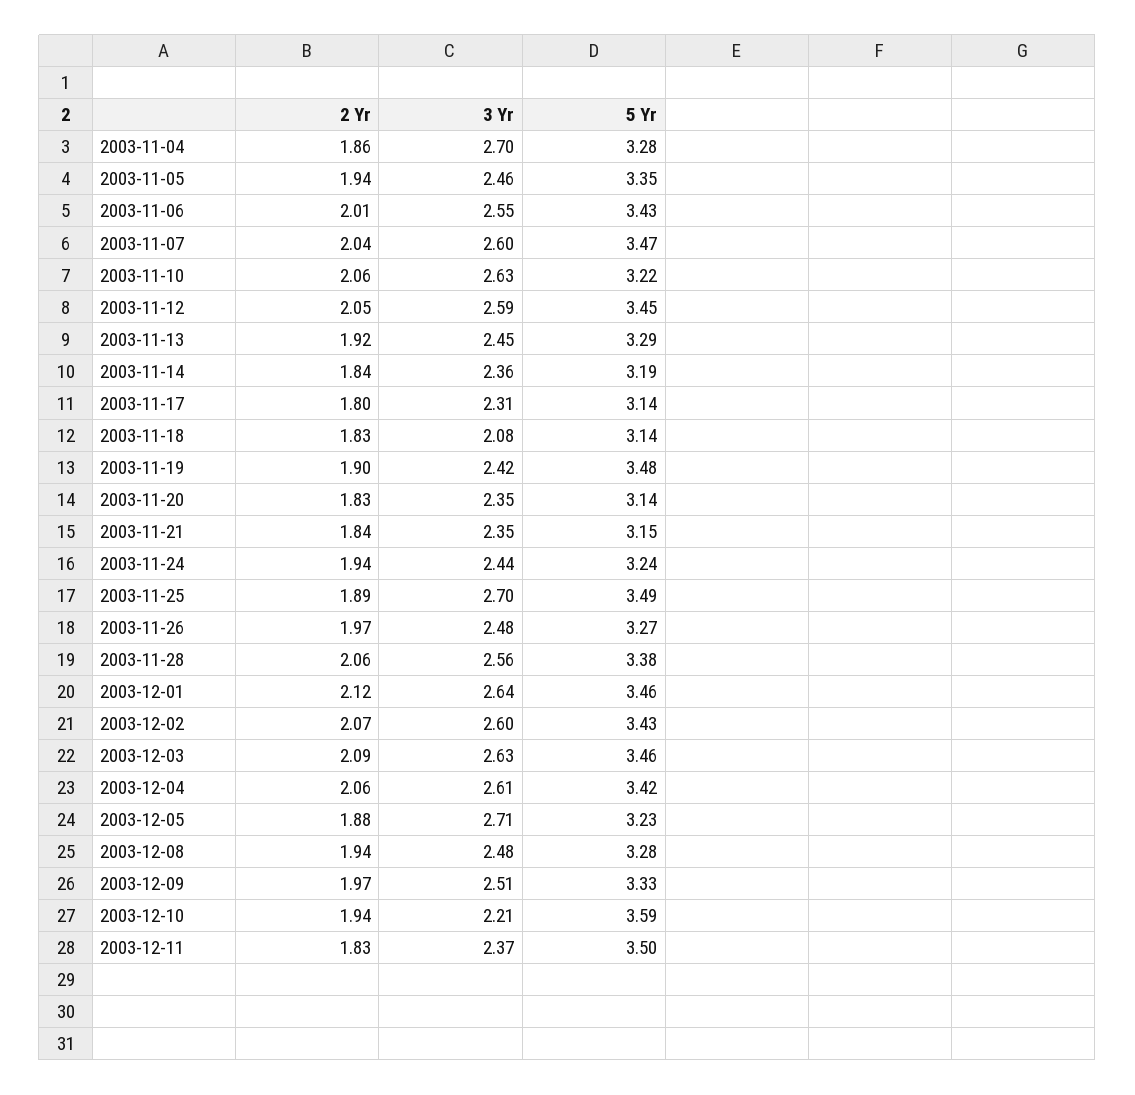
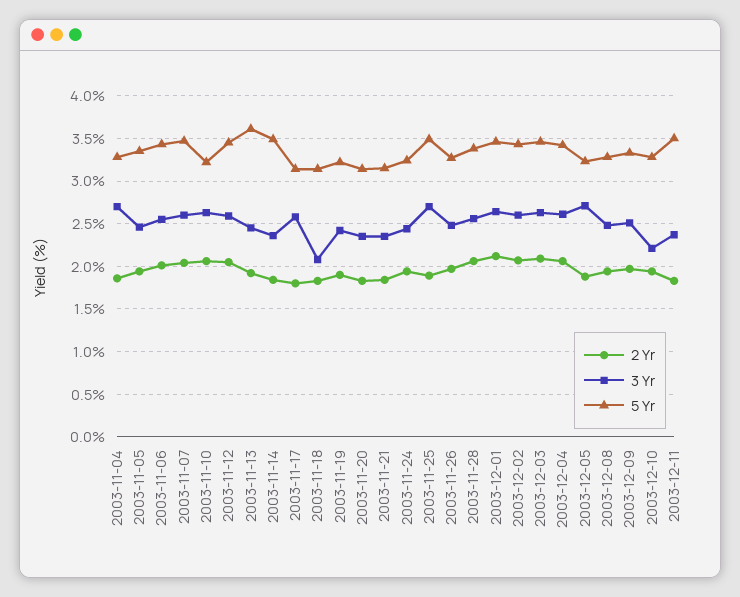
  {
    "2 Yr": {
      "2003-11-04": 1.86,
      "2003-11-05": 1.94,
      "2003-11-06": 2.01,
      "2003-11-07": 2.04,
      "2003-11-10": 2.06,
      "2003-11-12": 2.05,
      "2003-11-13": 1.92,
      "2003-11-14": 1.84,
      "2003-11-17": 1.8,
      "2003-11-18": 1.83,
      "2003-11-19": 1.9,
      "2003-11-20": 1.83,
      "2003-11-21": 1.84,
      "2003-11-24": 1.94,
      "2003-11-25": 1.89,
      "2003-11-26": 1.97,
      "2003-11-28": 2.06,
      "2003-12-01": 2.12,
      "2003-12-02": 2.07,
      "2003-12-03": 2.09,
      "2003-12-04": 2.06,
      "2003-12-05": 1.88,
      "2003-12-08": 1.94,
      "2003-12-09": 1.97,
      "2003-12-10": 1.94,
      "2003-12-11": 1.83
    },
    "3 Yr": {
      "2003-11-04": 2.7,
      "2003-11-05": 2.46,
      "2003-11-06": 2.55,
      "2003-11-07": 2.6,
      "2003-11-10": 2.63,
      "2003-11-12": 2.59,
      "2003-11-13": 2.45,
      "2003-11-14": 2.36,
-     "2003-11-17": 2.31,
+     "2003-11-17": 2.6,
      "2003-11-18": 2.08,
      "2003-11-19": 2.42,
      "2003-11-20": 2.35,
      "2003-11-21": 2.35,
      "2003-11-24": 2.44,
      "2003-11-25": 2.7,
      "2003-11-26": 2.48,
      "2003-11-28": 2.56,
      "2003-12-01": 2.64,
      "2003-12-02": 2.6,
      "2003-12-03": 2.63,
      "2003-12-04": 2.61,
      "2003-12-05": 2.71,
      "2003-12-08": 2.48,
      "2003-12-09": 2.51,
      "2003-12-10": 2.21,
      "2003-12-11": 2.37
    },
    "5 Yr": {
      "2003-11-04": 3.28,
      "2003-11-05": 3.35,
      "2003-11-06": 3.43,
      "2003-11-07": 3.47,
      "2003-11-10": 3.22,
      "2003-11-12": 3.45,
-     "2003-11-13": 3.29,
+     "2003-11-13": 3.6,
-     "2003-11-14": 3.19,
+     "2003-11-14": 3.5,
      "2003-11-17": 3.14,
      "2003-11-18": 3.14,
-     "2003-11-19": 3.48,
+     "2003-11-19": 3.2,
      "2003-11-20": 3.14,
      "2003-11-21": 3.15,
      "2003-11-24": 3.24,
      "2003-11-25": 3.49,
      "2003-11-26": 3.27,
      "2003-11-28": 3.38,
      "2003-12-01": 3.46,
      "2003-12-02": 3.43,
      "2003-12-03": 3.46,
      "2003-12-04": 3.42,
      "2003-12-05": 3.23,
      "2003-12-08": 3.28,
      "2003-12-09": 3.33,
-     "2003-12-10": 3.59,
+     "2003-12-10": 3.3,
      "2003-12-11": 3.5
    }
  }

